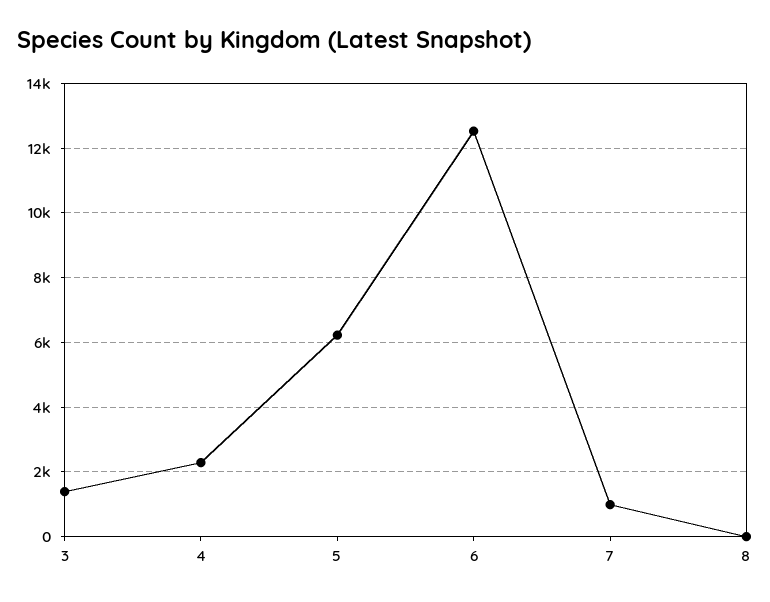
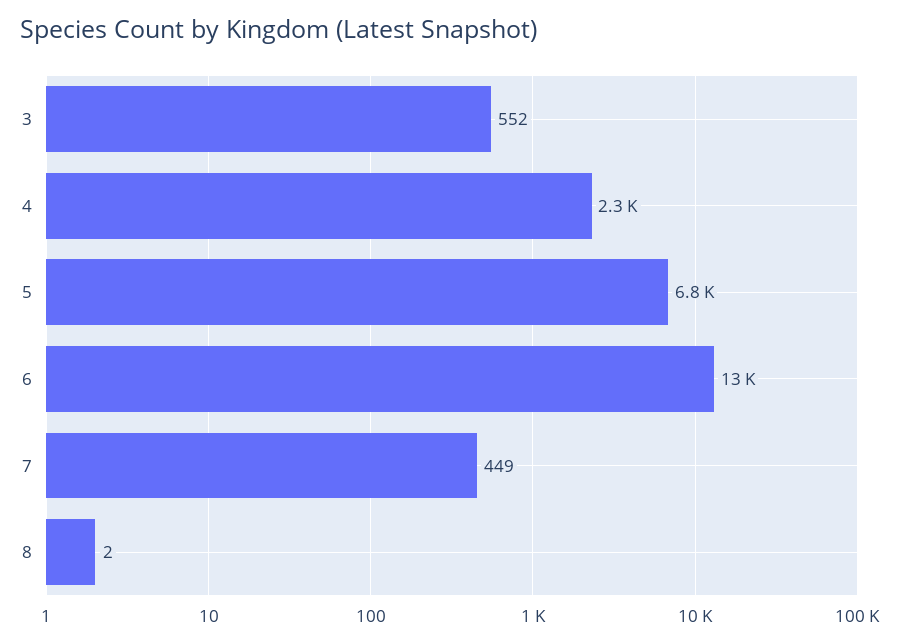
  {
-   "3": 1400,
+   "3": 552,
    "4": 2300,
-   "5": 6200,
+   "5": 6800,
    "6": 13000,
-   "7": 1000,
+   "7": 449,
    "8": 2
  }

